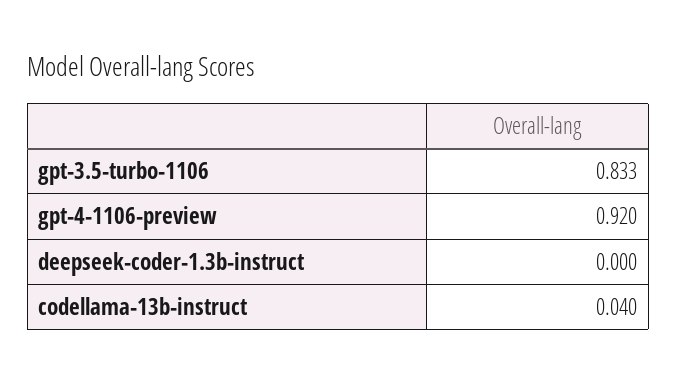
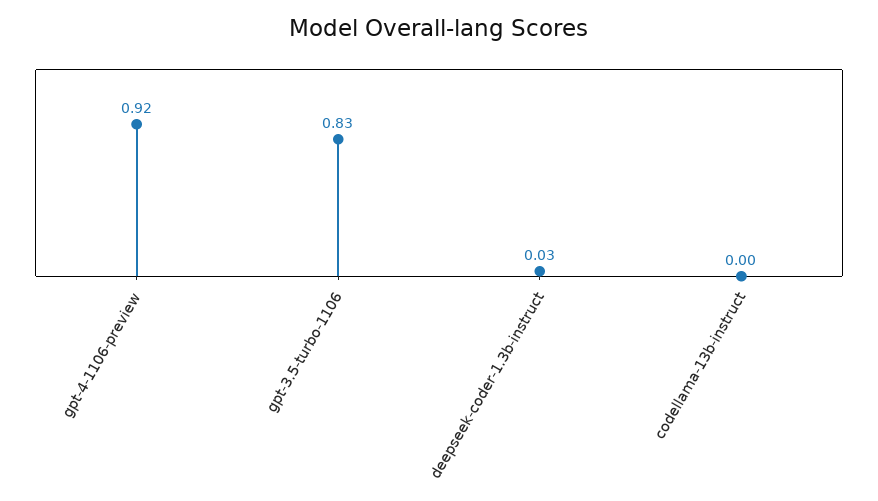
  {
    "gpt-3.5-turbo-1106": 0.833,
    "gpt-4-1106-preview": 0.92,
-   "deepseek-coder-1.3b-instruct": 0,
+   "deepseek-coder-1.3b-instruct": 0.03,
-   "codellama-13b-instruct": 0.04
+   "codellama-13b-instruct": 0
  }

